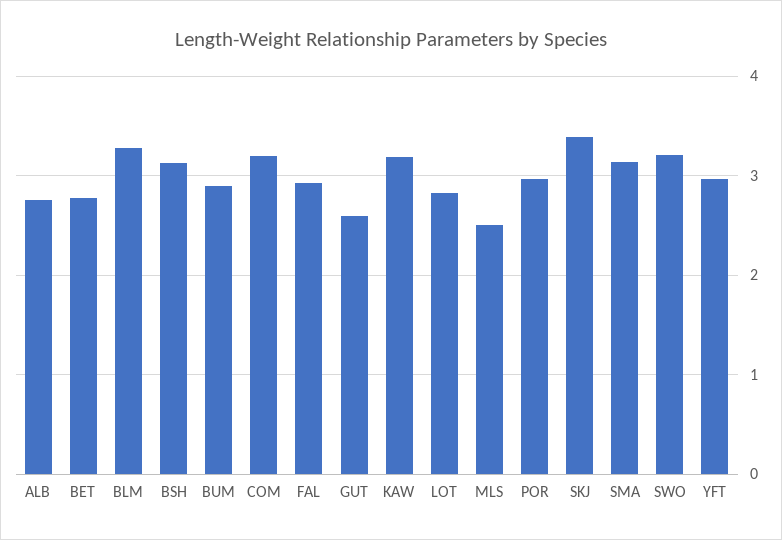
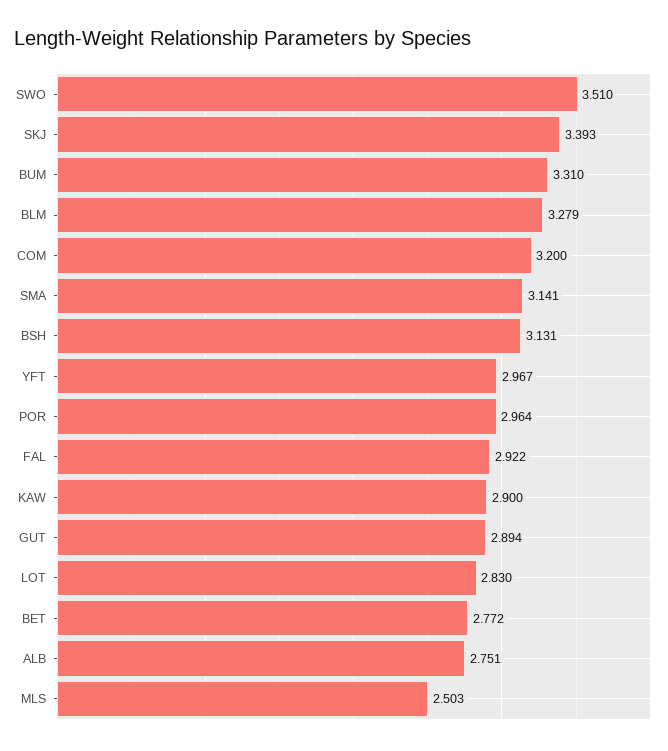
  {
    "ALB": 2.751,
    "BET": 2.772,
    "BLM": 3.279,
    "BSH": 3.131,
-   "BUM": 2.9,
+   "BUM": 3.31,
    "COM": 3.2,
    "FAL": 2.922,
-   "GUT": 2.6,
+   "GUT": 2.894,
-   "KAW": 3.2,
+   "KAW": 2.9,
    "LOT": 2.83,
    "MLS": 2.503,
    "POR": 2.964,
    "SKJ": 3.393,
    "SMA": 3.141,
-   "SWO": 3.2,
+   "SWO": 3.51,
    "YFT": 2.967
  }

